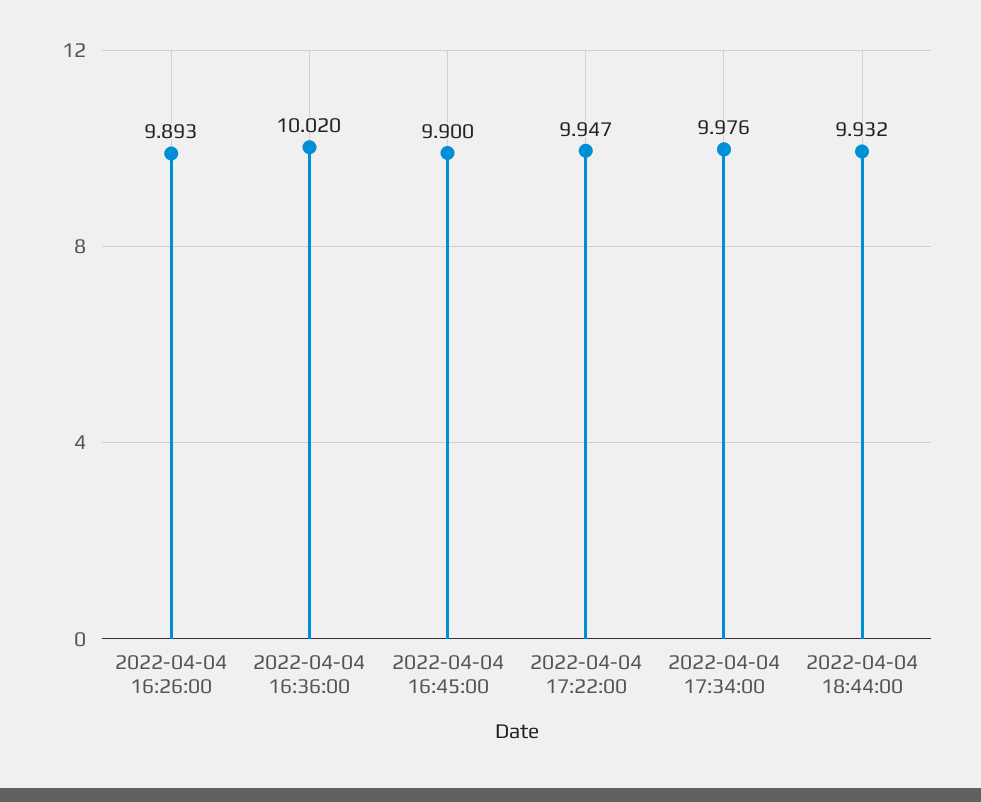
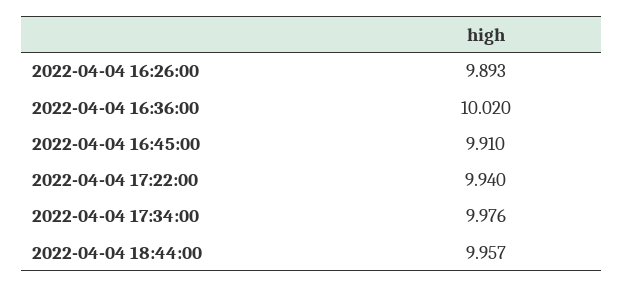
  {
    "2022-04-04 16:26:00": 9.893,
    "2022-04-04 16:36:00": 10.02,
-   "2022-04-04 16:45:00": 9.9,
+   "2022-04-04 16:45:00": 9.91,
-   "2022-04-04 17:22:00": 9.947,
+   "2022-04-04 17:22:00": 9.94,
    "2022-04-04 17:34:00": 9.976,
-   "2022-04-04 18:44:00": 9.932
+   "2022-04-04 18:44:00": 9.957
  }

